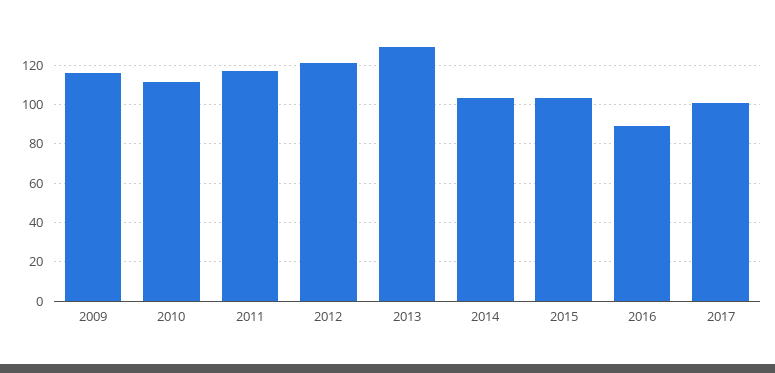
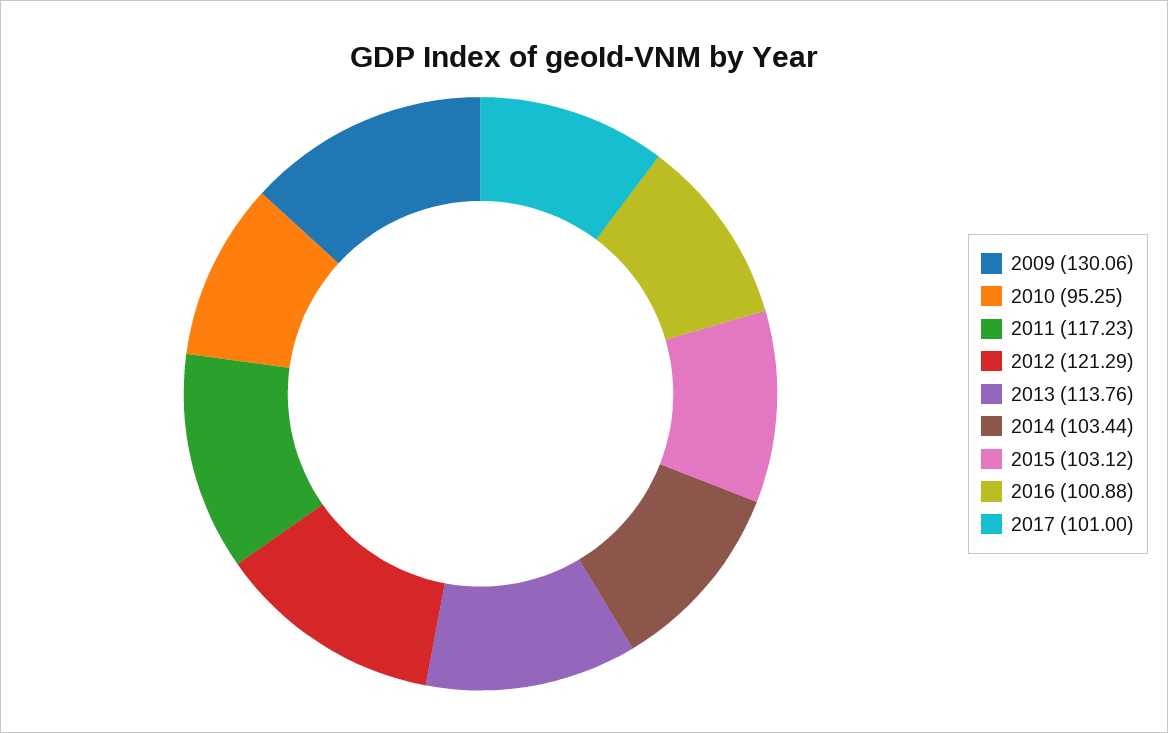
  {
-   "2009": 115,
+   "2009": 130.06,
-   "2010": 110,
+   "2010": 95.25,
    "2011": 117.23,
    "2012": 121.29,
-   "2013": 130,
+   "2013": 113.76,
    "2014": 103.44,
    "2015": 103.12,
-   "2016": 90,
+   "2016": 100.88,
    "2017": 101
  }

